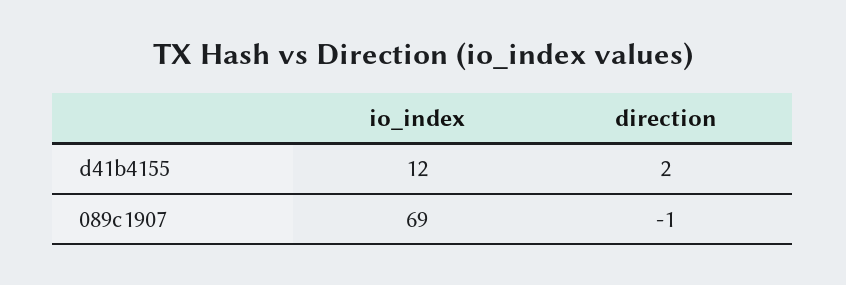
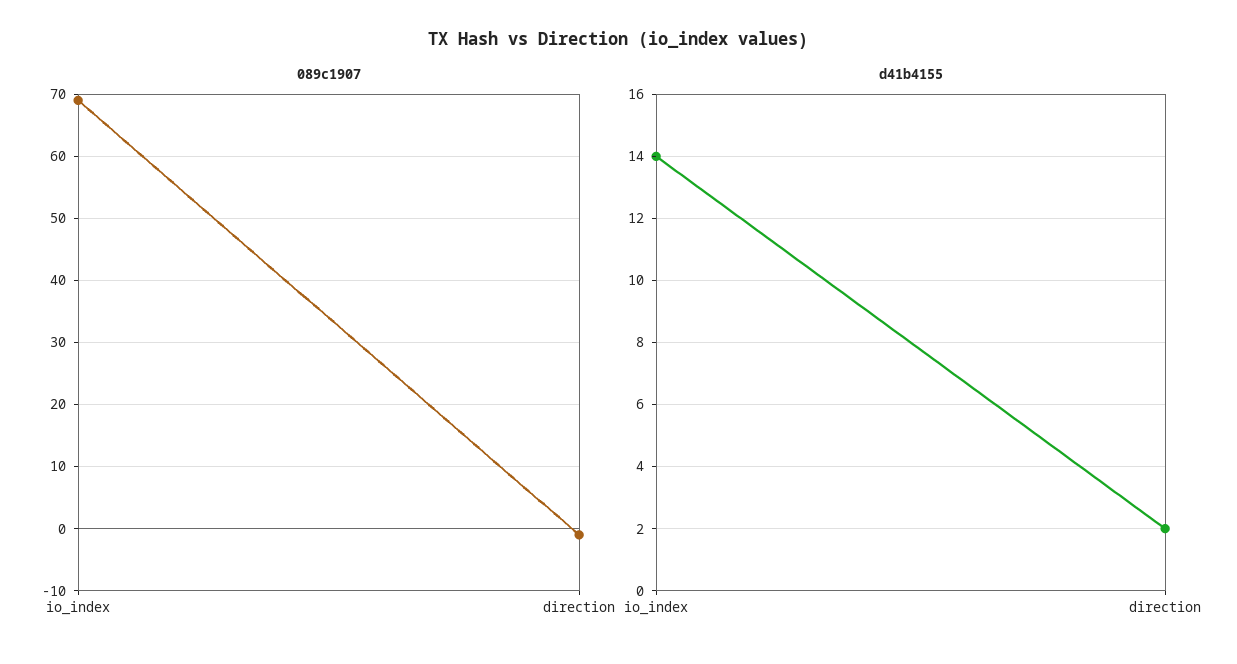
  {
    "d41b4155": {
-     "io_index": 12,
+     "io_index": 14,
      "direction": 2
    },
    "089c1907": {
      "io_index": 69,
      "direction": -1
    }
  }

